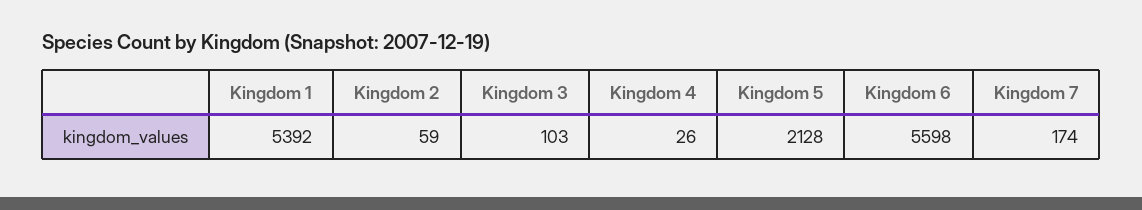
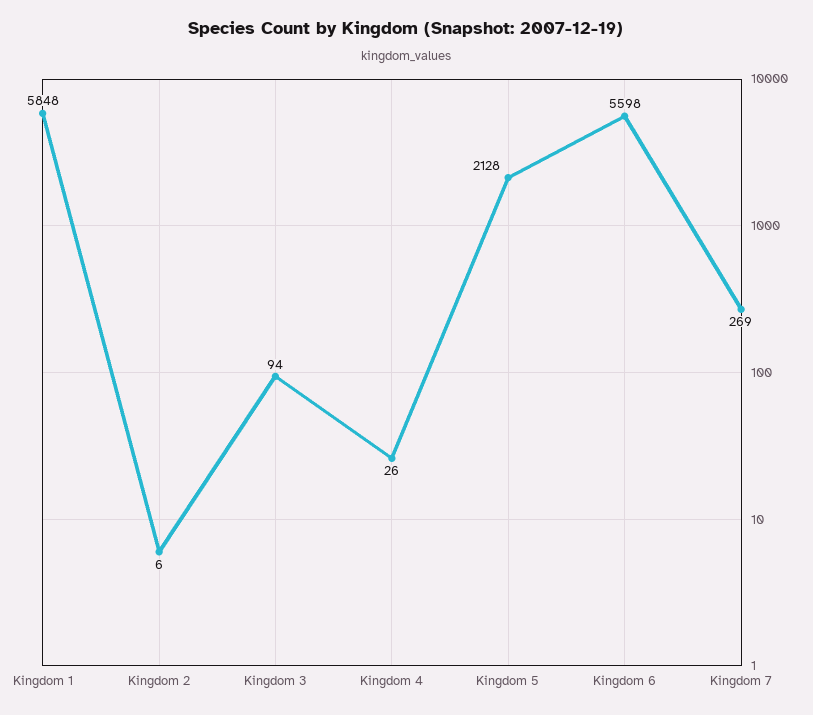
  {
-   "Kingdom 1": 5392,
+   "Kingdom 1": 5848,
-   "Kingdom 2": 59,
+   "Kingdom 2": 6,
-   "Kingdom 3": 103,
+   "Kingdom 3": 94,
    "Kingdom 4": 26,
    "Kingdom 5": 2128,
    "Kingdom 6": 5598,
-   "Kingdom 7": 174
+   "Kingdom 7": 269
  }

